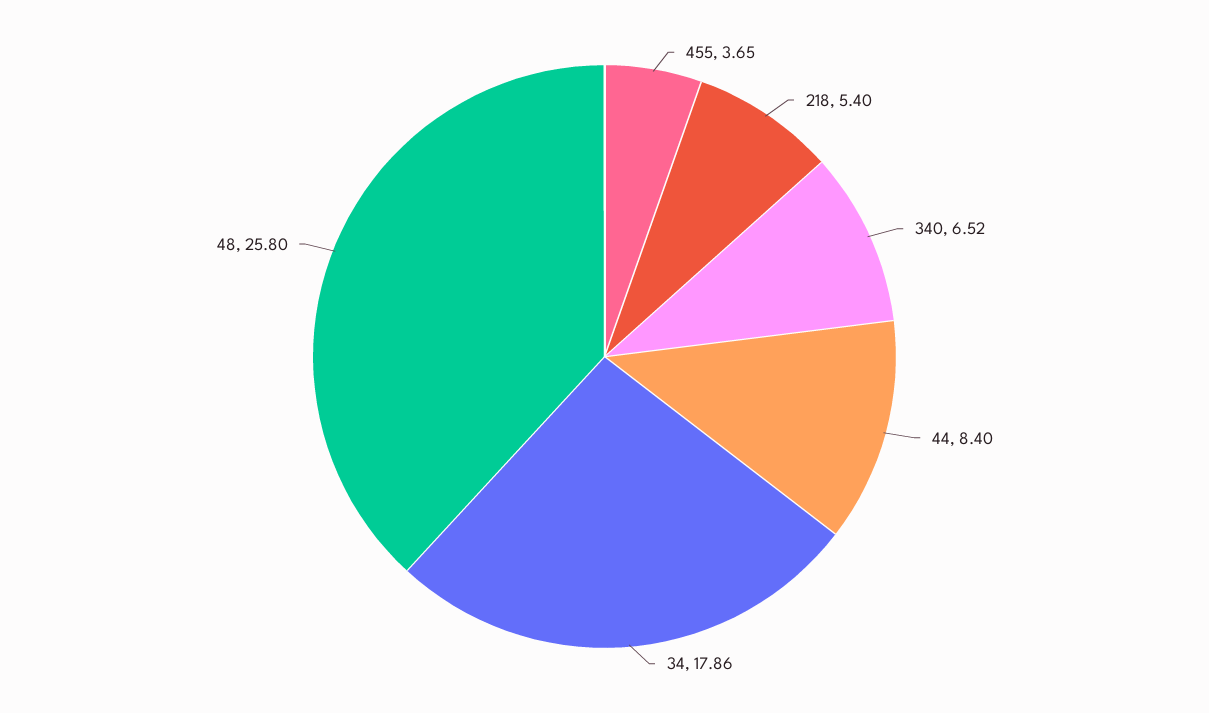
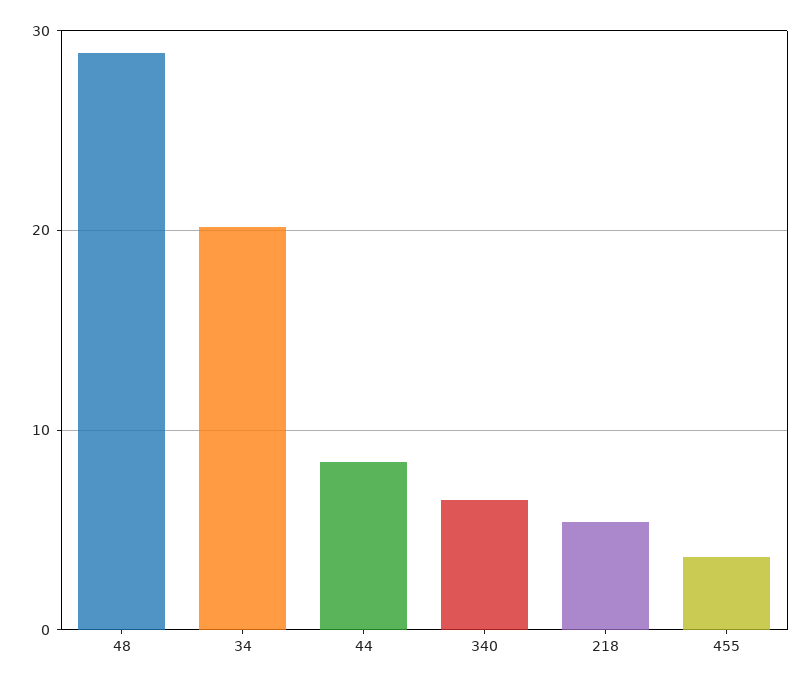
  {
    "455": 3.65,
    "218": 5.4,
    "340": 6.52,
    "44": 8.4,
-   "34": 17.86,
+   "34": 20,
-   "48": 25.8
+   "48": 29
  }

